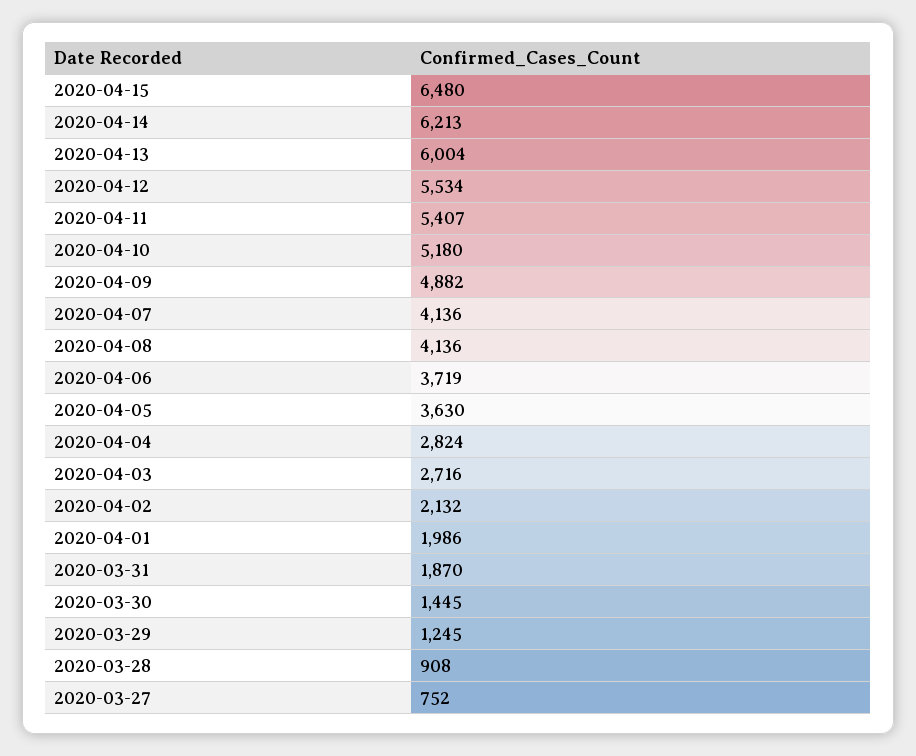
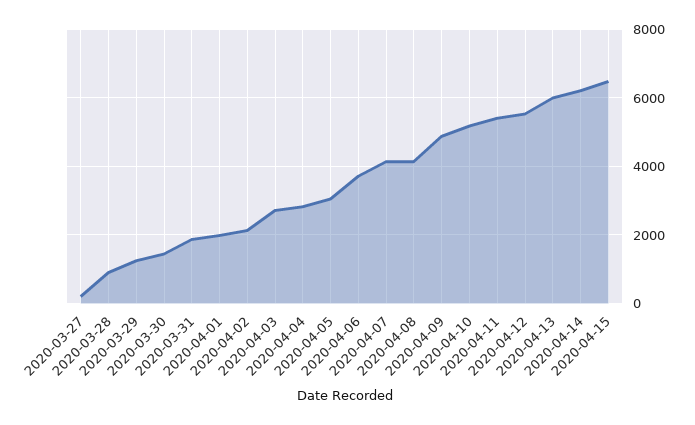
  {
    "2020-04-15": 6480,
    "2020-04-14": 6213,
    "2020-04-13": 6004,
    "2020-04-12": 5534,
    "2020-04-11": 5407,
    "2020-04-10": 5180,
    "2020-04-09": 4882,
    "2020-04-07": 4136,
    "2020-04-08": 4136,
    "2020-04-06": 3719,
-   "2020-04-05": 3630,
+   "2020-04-05": 3000,
    "2020-04-04": 2824,
    "2020-04-03": 2716,
    "2020-04-02": 2132,
    "2020-04-01": 1986,
    "2020-03-31": 1870,
    "2020-03-30": 1445,
    "2020-03-29": 1245,
    "2020-03-28": 908,
-   "2020-03-27": 752
+   "2020-03-27": 200
  }

